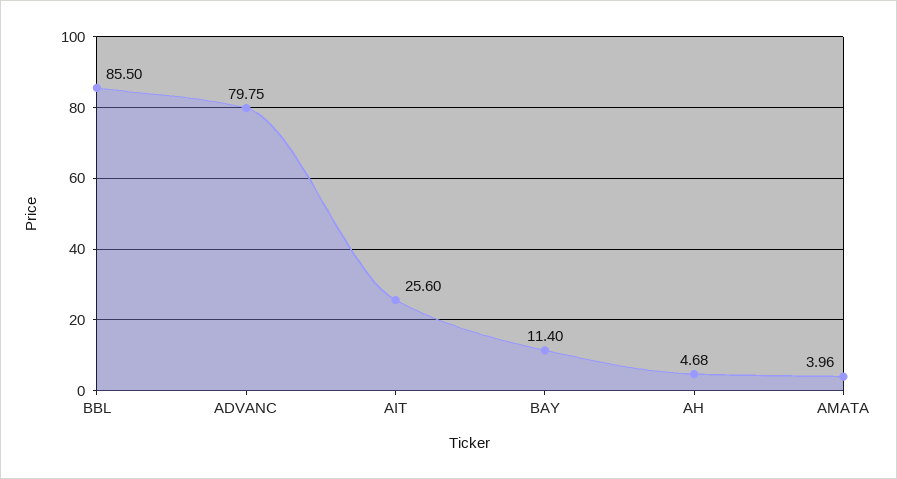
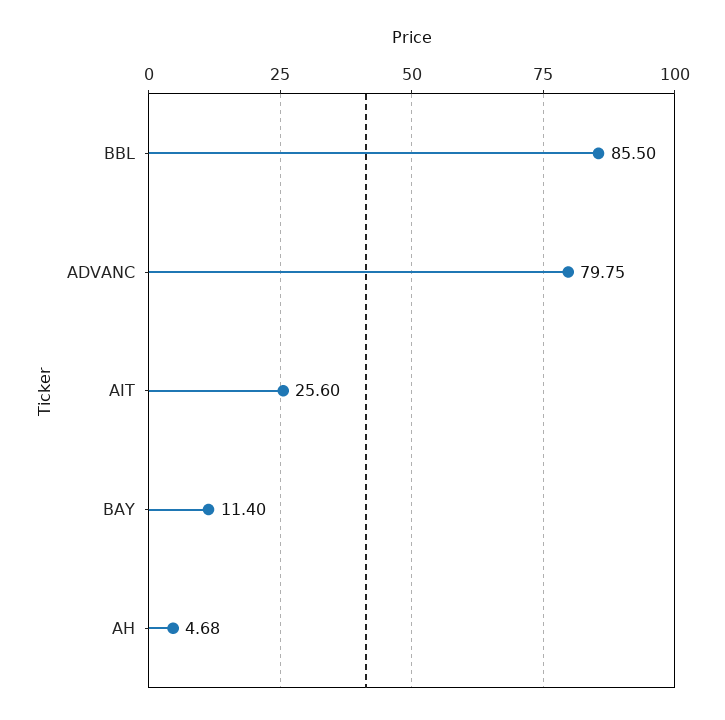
  {
    "BBL": 85.5,
    "ADVANC": 79.75,
    "AIT": 25.6,
    "BAY": 11.4,
-   "AH": 4.68,
+   "AH": 4.68
-   "AMATA": 3.96
  }

